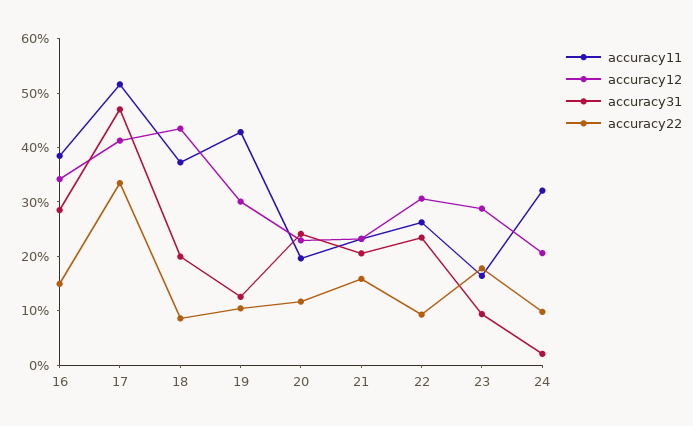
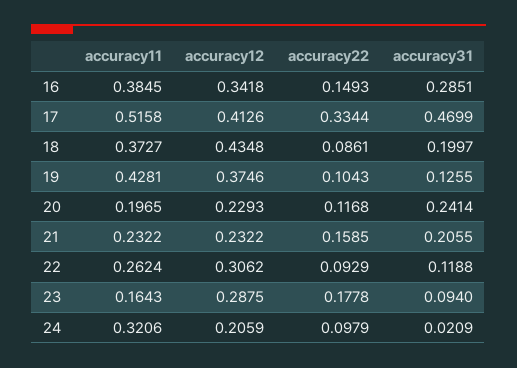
  {
    "accuracy11": {
      "16": 0.3845,
      "17": 0.5158,
      "18": 0.3727,
      "19": 0.4281,
      "20": 0.1965,
      "21": 0.2322,
      "22": 0.2624,
      "23": 0.1643,
      "24": 0.3206
    },
    "accuracy12": {
      "16": 0.3418,
      "17": 0.4126,
      "18": 0.4348,
-     "19": 0.3,
+     "19": 0.3746,
      "20": 0.2293,
      "21": 0.2322,
      "22": 0.3062,
      "23": 0.2875,
      "24": 0.2059
    },
    "accuracy31": {
      "16": 0.2851,
      "17": 0.4699,
      "18": 0.1997,
      "19": 0.1255,
      "20": 0.2414,
      "21": 0.2055,
-     "22": 0.24,
+     "22": 0.1188,
      "23": 0.094,
      "24": 0.0209
    },
    "accuracy22": {
      "16": 0.1493,
      "17": 0.3344,
      "18": 0.0861,
      "19": 0.1043,
      "20": 0.1168,
      "21": 0.1585,
      "22": 0.0929,
      "23": 0.1778,
      "24": 0.0979
    }
  }

